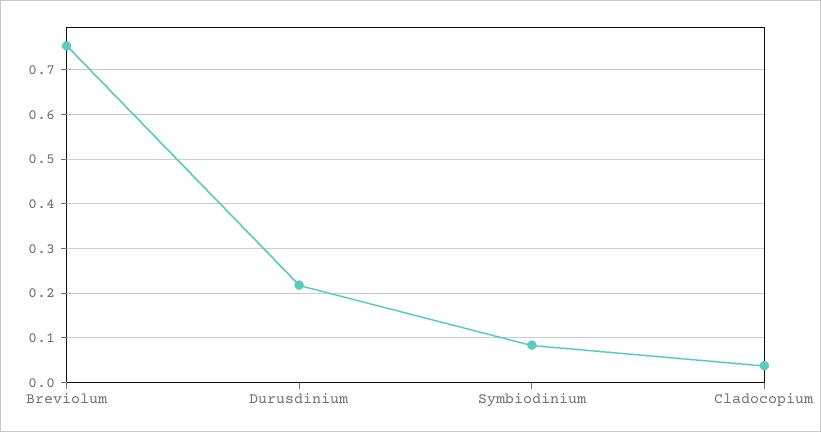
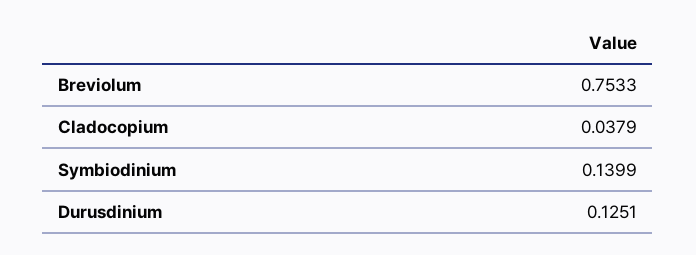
  {
    "Breviolum": 0.7533,
-   "Durusdinium": 0.22,
+   "Durusdinium": 0.1251,
-   "Symbiodinium": 0.08,
+   "Symbiodinium": 0.1399,
    "Cladocopium": 0.0379
  }

